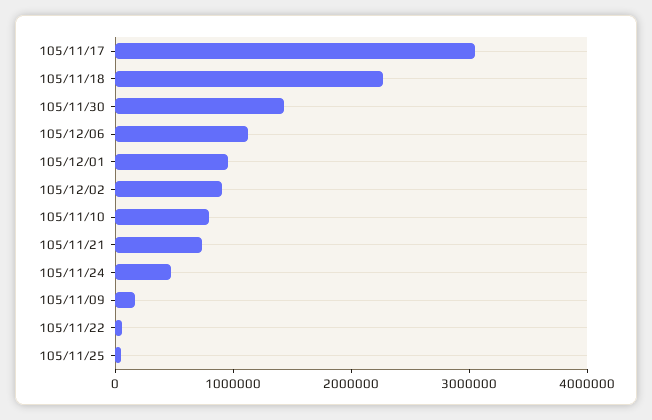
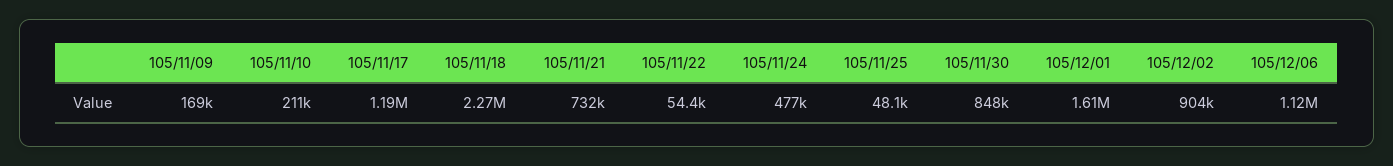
  {
-   "105/11/17": 3000000,
+   "105/11/17": 1190000,
    "105/11/18": 2270000,
-   "105/11/30": 1400000,
+   "105/11/30": 848000,
    "105/12/06": 1120000,
-   "105/12/01": 1000000,
+   "105/12/01": 1610000,
    "105/12/02": 904000,
-   "105/11/10": 800000,
+   "105/11/10": 211000,
    "105/11/21": 732000,
    "105/11/24": 477000,
    "105/11/09": 169000,
    "105/11/22": 54400,
    "105/11/25": 48100
  }

